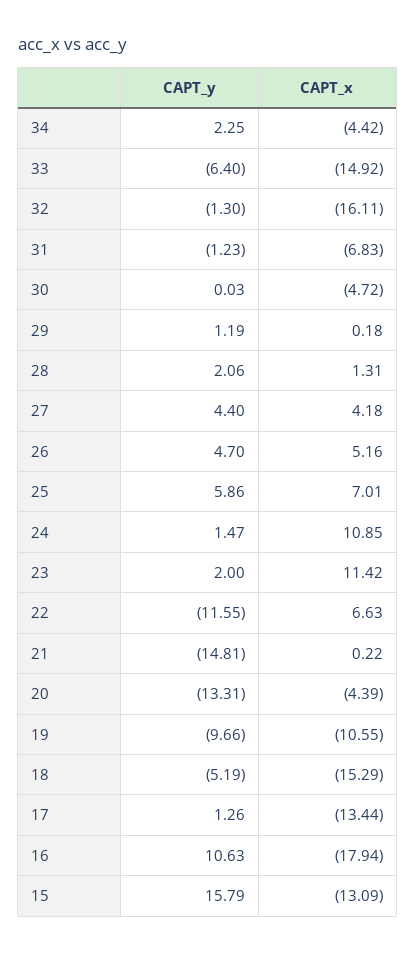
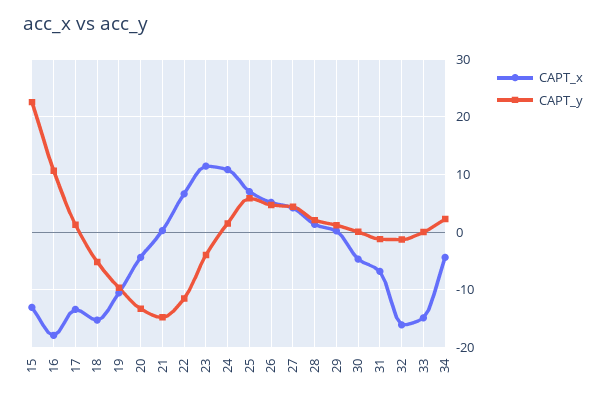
  {
    "CAPT_y": {
      "34": 2.25,
-     "33": -6.4,
+     "33": 0,
      "32": -1.3,
      "31": -1.23,
      "30": 0.03,
      "29": 1.19,
      "28": 2.06,
      "27": 4.4,
      "26": 4.7,
      "25": 5.86,
      "24": 1.47,
-     "23": 2,
+     "23": -4,
      "22": -11.55,
      "21": -14.81,
      "20": -13.31,
      "19": -9.66,
      "18": -5.19,
      "17": 1.26,
      "16": 10.63,
-     "15": 15.79
+     "15": 22
    },
    "CAPT_x": {
      "34": -4.42,
      "33": -14.92,
      "32": -16.11,
      "31": -6.83,
      "30": -4.72,
      "29": 0.18,
      "28": 1.31,
      "27": 4.18,
      "26": 5.16,
      "25": 7.01,
      "24": 10.85,
      "23": 11.42,
      "22": 6.63,
      "21": 0.22,
      "20": -4.39,
      "19": -10.55,
      "18": -15.29,
      "17": -13.44,
      "16": -17.94,
      "15": -13.09
    }
  }

